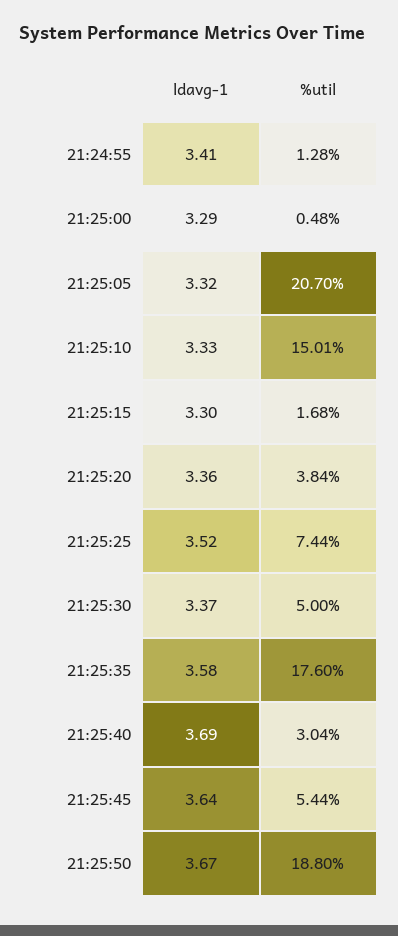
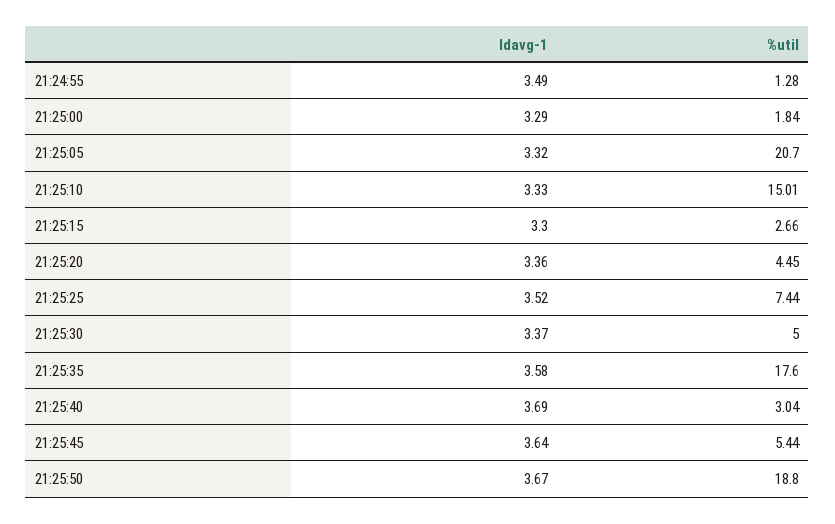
  {
    "ldavg-1": {
-     "21:24:55": 3.41,
+     "21:24:55": 3.49,
      "21:25:00": 3.29,
      "21:25:05": 3.32,
      "21:25:10": 3.33,
      "21:25:15": 3.3,
      "21:25:20": 3.36,
      "21:25:25": 3.52,
      "21:25:30": 3.37,
      "21:25:35": 3.58,
      "21:25:40": 3.69,
      "21:25:45": 3.64,
      "21:25:50": 3.67
    },
    "%util": {
      "21:24:55": 1.28,
-     "21:25:00": 0.48,
+     "21:25:00": 1.84,
      "21:25:05": 20.7,
      "21:25:10": 15.01,
-     "21:25:15": 1.68,
+     "21:25:15": 2.66,
-     "21:25:20": 3.84,
+     "21:25:20": 4.45,
      "21:25:25": 7.44,
      "21:25:30": 5,
      "21:25:35": 17.6,
      "21:25:40": 3.04,
      "21:25:45": 5.44,
      "21:25:50": 18.8
    }
  }

